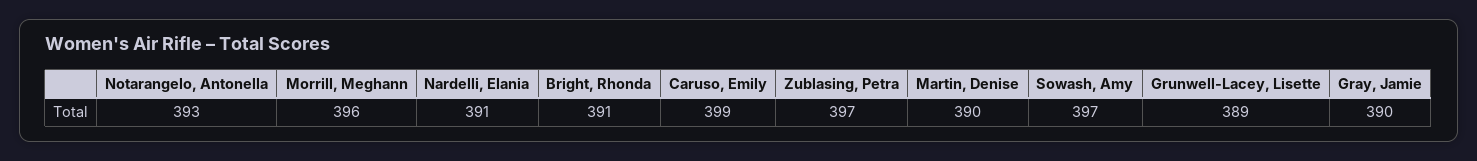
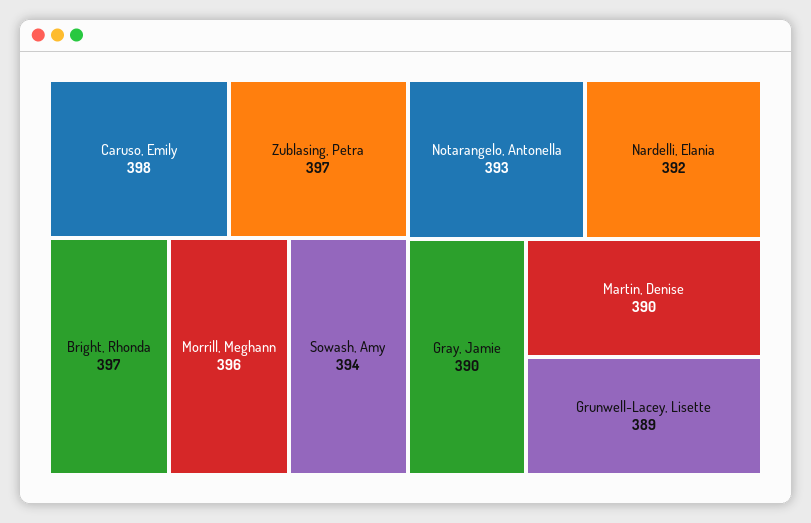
  {
    "Notarangelo, Antonella": 393,
    "Morrill, Meghann": 396,
-   "Nardelli, Elania": 391,
+   "Nardelli, Elania": 392,
-   "Bright, Rhonda": 391,
+   "Bright, Rhonda": 397,
-   "Caruso, Emily": 399,
+   "Caruso, Emily": 398,
    "Zublasing, Petra": 397,
    "Martin, Denise": 390,
-   "Sowash, Amy": 397,
+   "Sowash, Amy": 394,
    "Grunwell-Lacey, Lisette": 389,
    "Gray, Jamie": 390
  }

